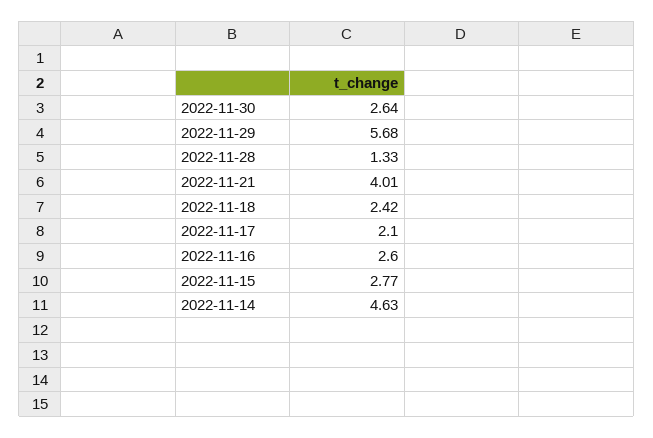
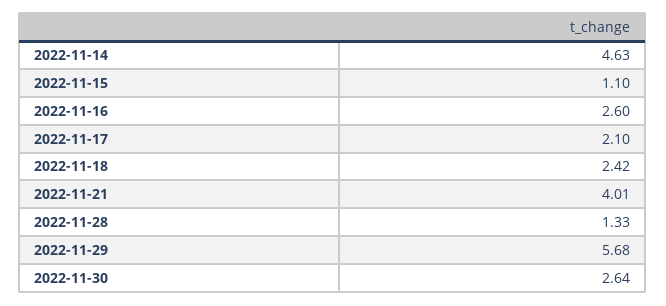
  {
    "2022-11-30": 2.64,
    "2022-11-29": 5.68,
    "2022-11-28": 1.33,
    "2022-11-21": 4.01,
    "2022-11-18": 2.42,
    "2022-11-17": 2.1,
    "2022-11-16": 2.6,
-   "2022-11-15": 2.77,
+   "2022-11-15": 1.1,
    "2022-11-14": 4.63
  }

